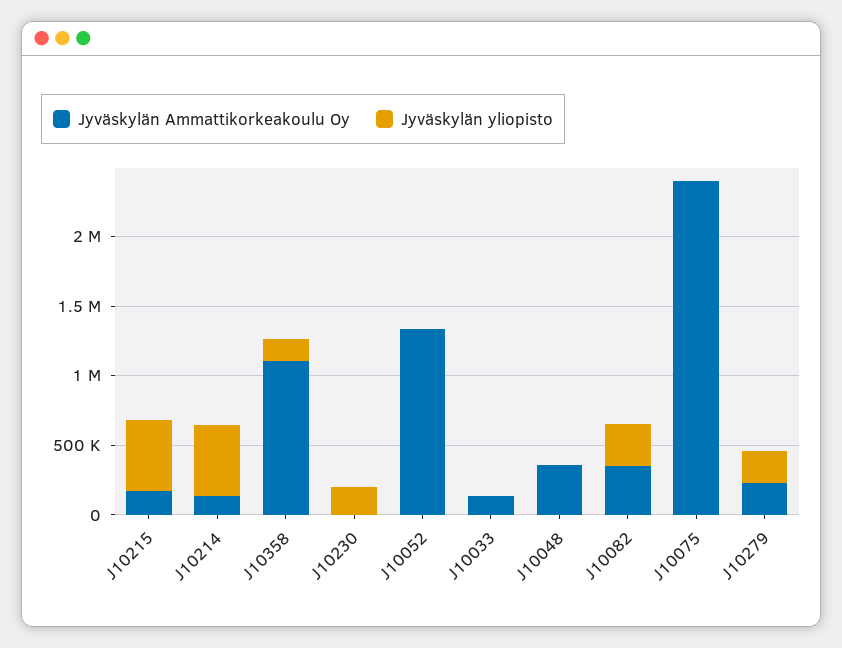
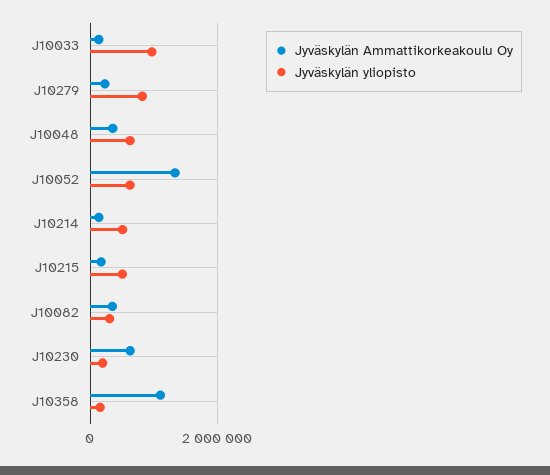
  {
    "Jyväskylän Ammattikorkeakoulu Oy": {
      "J10215": 200000,
      "J10214": 100000,
      "J10358": 1100000,
-     "J10230": 0,
+     "J10230": 600000,
      "J10052": 1300000,
      "J10033": 100000,
      "J10048": 400000,
      "J10082": 300000,
-     "J10075": 2400000,
      "J10279": 200000
    },
    "Jyväskylän yliopisto": {
      "J10215": 500000,
      "J10214": 500000,
      "J10358": 200000,
      "J10230": 200000,
-     "J10052": 0,
+     "J10052": 600000,
-     "J10033": 0,
+     "J10033": 1000000,
-     "J10048": 0,
+     "J10048": 600000,
      "J10082": 300000,
-     "J10075": 0,
-     "J10279": 200000
+     "J10279": 800000
    }
  }

